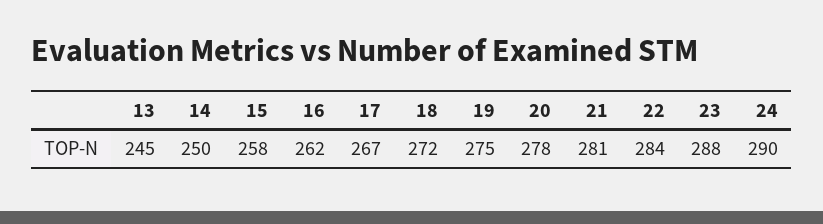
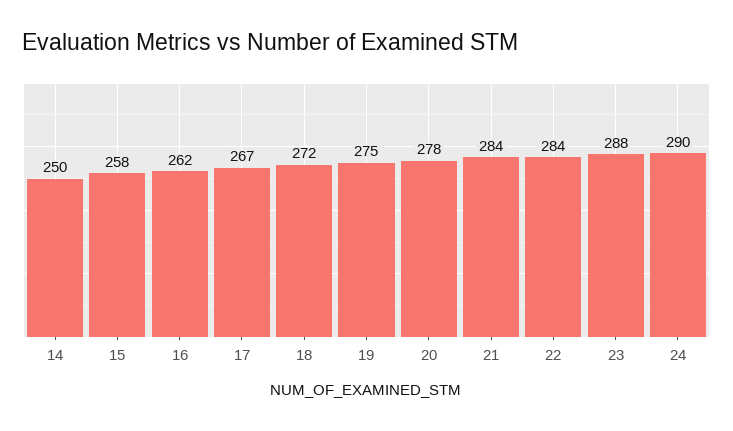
  {
-   "13": 245,
    "14": 250,
    "15": 258,
    "16": 262,
    "17": 267,
    "18": 272,
    "19": 275,
    "20": 278,
-   "21": 281,
+   "21": 284,
    "22": 284,
    "23": 288,
    "24": 290
  }

